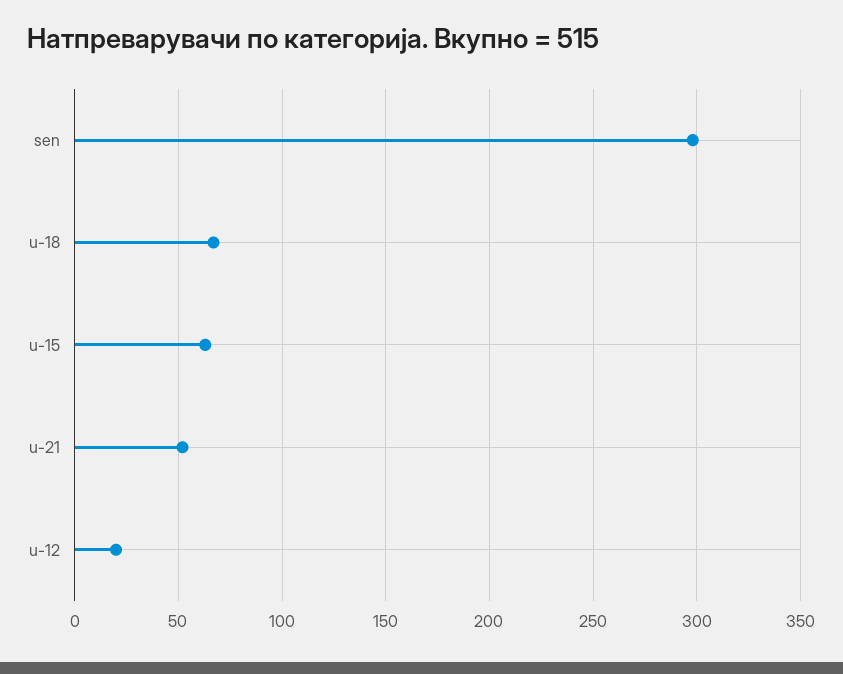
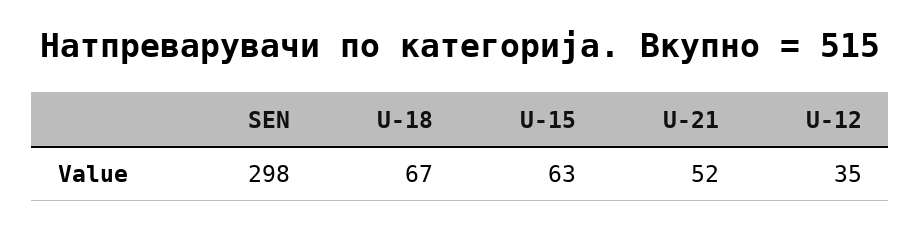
  {
    "sen": 298,
    "u-18": 67,
    "u-15": 63,
    "u-21": 52,
-   "u-12": 20
+   "u-12": 35
  }

